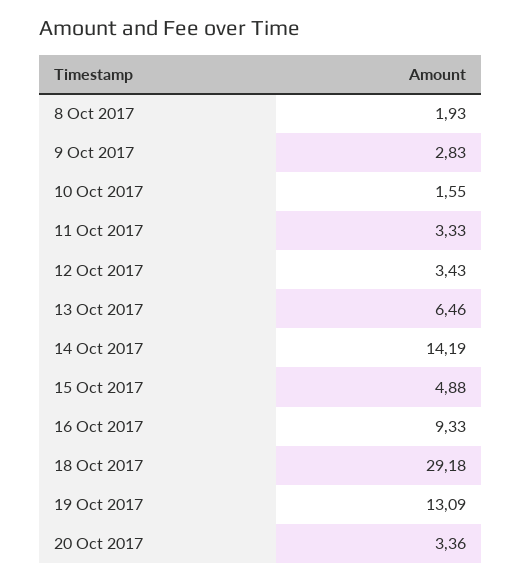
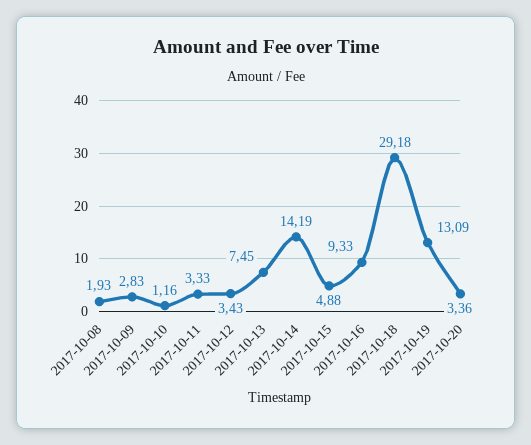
  {
    "8 Oct 2017": 1.93,
    "9 Oct 2017": 2.83,
-   "10 Oct 2017": 1.55,
+   "10 Oct 2017": 1.16,
    "11 Oct 2017": 3.33,
    "12 Oct 2017": 3.43,
-   "13 Oct 2017": 6.46,
+   "13 Oct 2017": 7.45,
    "14 Oct 2017": 14.19,
    "15 Oct 2017": 4.88,
    "16 Oct 2017": 9.33,
    "18 Oct 2017": 29.18,
    "19 Oct 2017": 13.09,
    "20 Oct 2017": 3.36
  }

